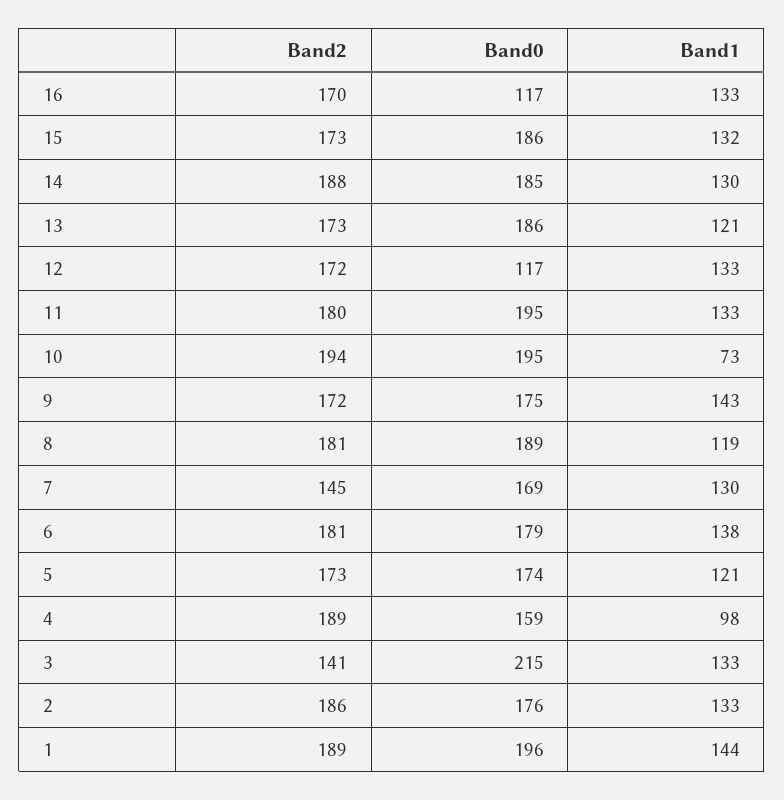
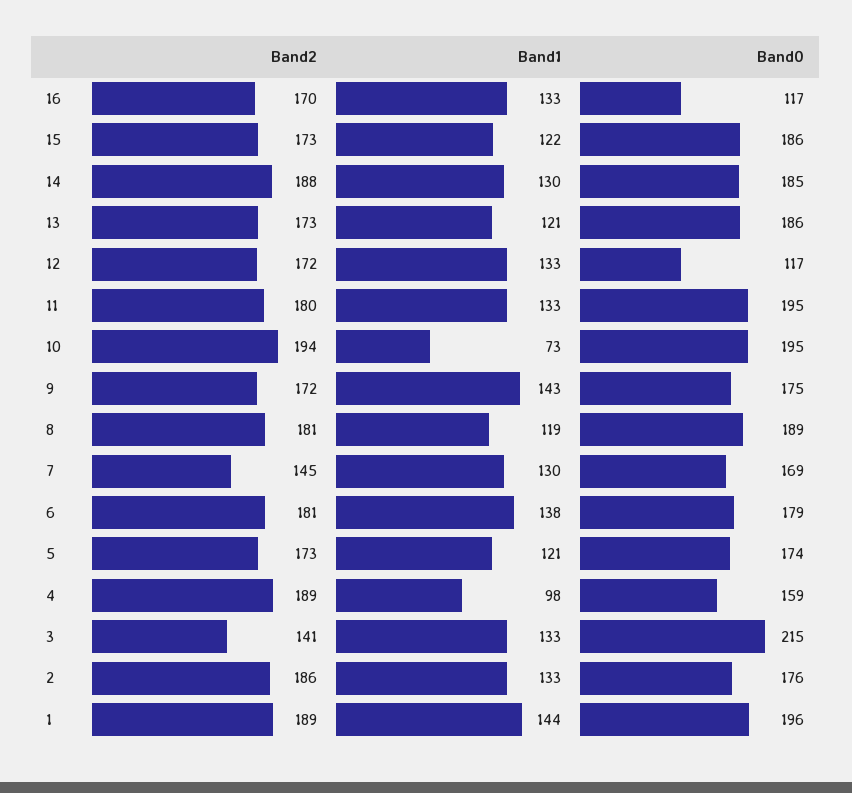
  {
    "Band2": {
      "16": 170,
      "15": 173,
      "14": 188,
      "13": 173,
      "12": 172,
      "11": 180,
      "10": 194,
      "9": 172,
      "8": 181,
      "7": 145,
      "6": 181,
      "5": 173,
      "4": 189,
      "3": 141,
      "2": 186,
      "1": 189
    },
    "Band0": {
      "16": 117,
      "15": 186,
      "14": 185,
      "13": 186,
      "12": 117,
      "11": 195,
      "10": 195,
      "9": 175,
      "8": 189,
      "7": 169,
      "6": 179,
      "5": 174,
      "4": 159,
      "3": 215,
      "2": 176,
      "1": 196
    },
    "Band1": {
      "16": 133,
-     "15": 132,
+     "15": 122,
      "14": 130,
      "13": 121,
      "12": 133,
      "11": 133,
      "10": 73,
      "9": 143,
      "8": 119,
      "7": 130,
      "6": 138,
      "5": 121,
      "4": 98,
      "3": 133,
      "2": 133,
      "1": 144
    }
  }

